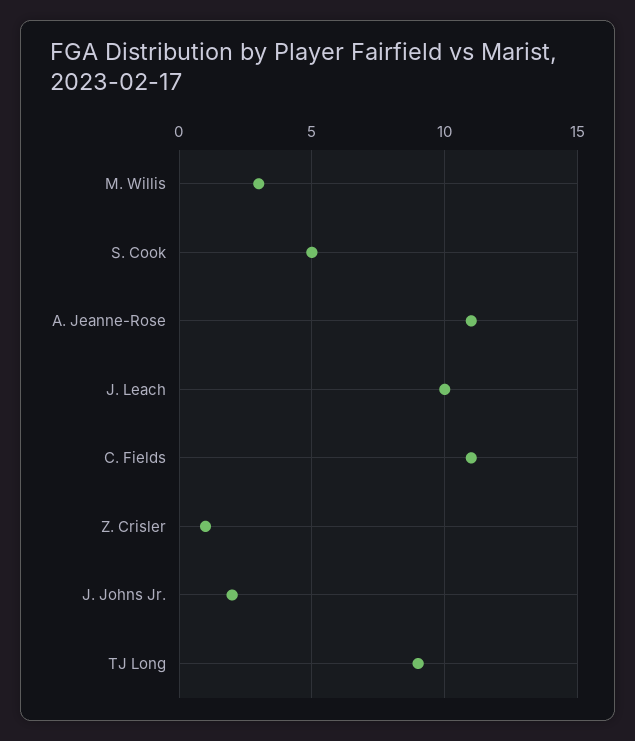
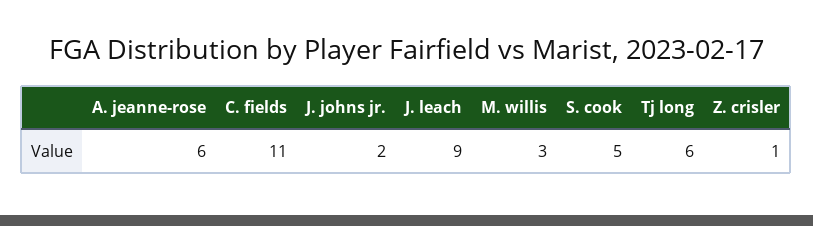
  {
    "M. Willis": 3,
    "S. Cook": 5,
-   "A. Jeanne-Rose": 11,
+   "A. Jeanne-Rose": 6,
-   "J. Leach": 10,
+   "J. Leach": 9,
    "C. Fields": 11,
    "Z. Crisler": 1,
    "J. Johns Jr.": 2,
-   "TJ Long": 9
+   "TJ Long": 6
  }

